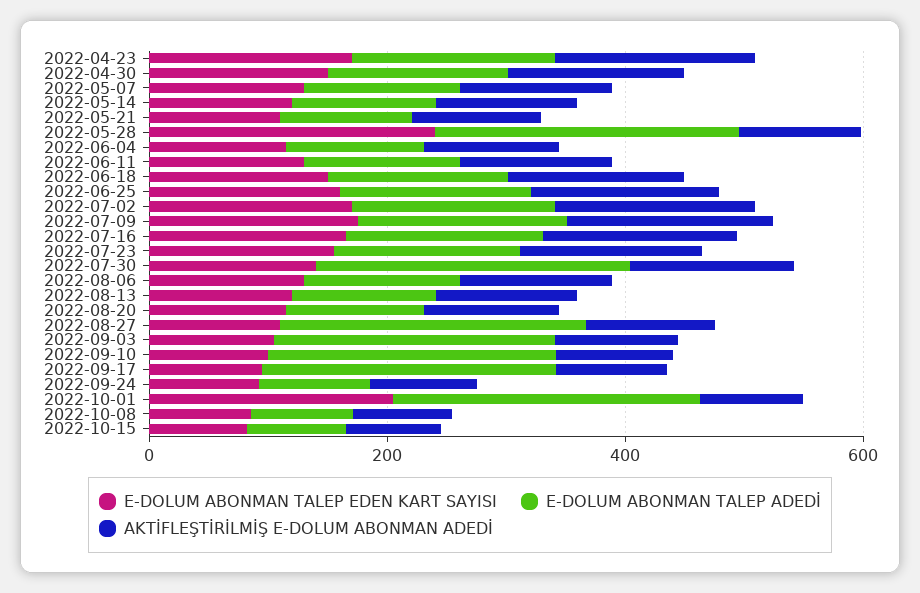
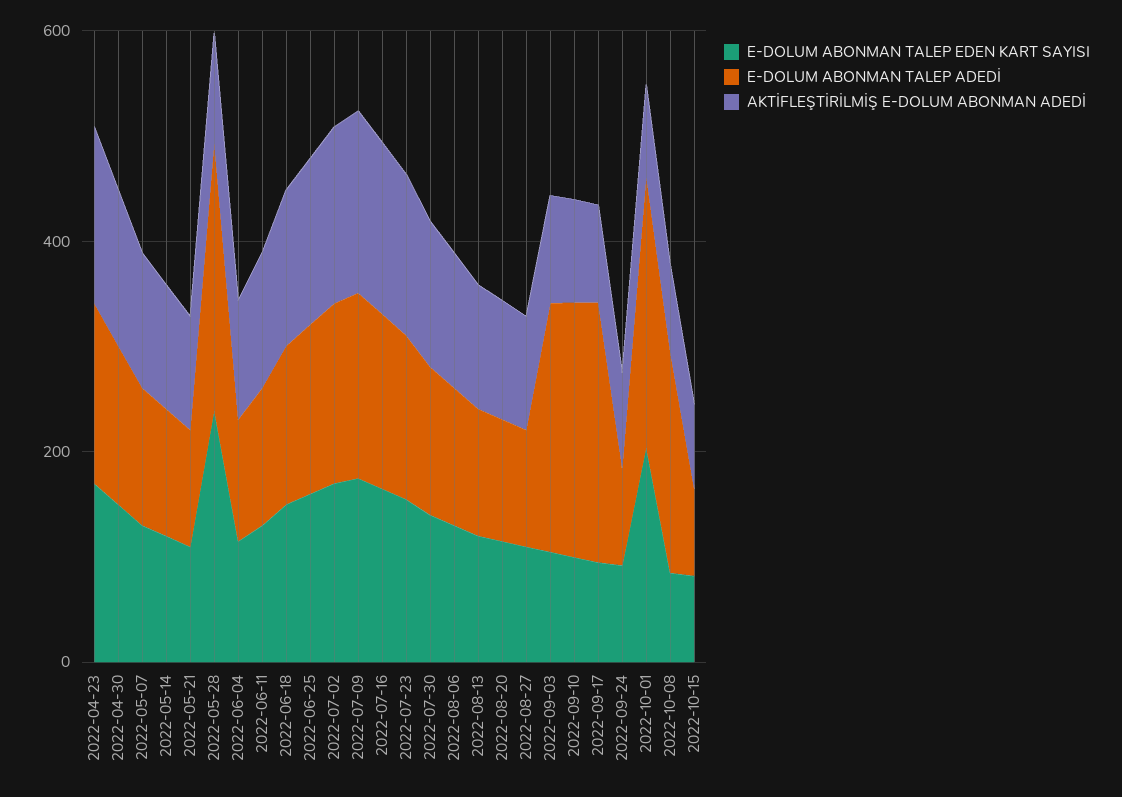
  {
    "E-DOLUM ABONMAN TALEP EDEN KART SAYISI": {
      "2022-04-23": 150,
      "2022-04-30": 150,
      "2022-05-07": 150,
      "2022-05-14": 100,
      "2022-05-21": 100,
      "2022-05-28": 250,
      "2022-06-04": 100,
      "2022-06-11": 150,
      "2022-06-18": 150,
      "2022-06-25": 150,
      "2022-07-02": 150,
      "2022-07-09": 200,
      "2022-07-16": 150,
      "2022-07-23": 150,
      "2022-07-30": 150,
      "2022-08-06": 150,
      "2022-08-13": 100,
      "2022-08-20": 100,
      "2022-08-27": 100,
      "2022-09-03": 100,
      "2022-09-10": 100,
      "2022-09-17": 100,
      "2022-09-24": 100,
      "2022-10-01": 200,
      "2022-10-08": 100,
      "2022-10-15": 100
    },
    "E-DOLUM ABONMAN TALEP ADEDİ": {
      "2022-04-23": 150,
      "2022-04-30": 150,
      "2022-05-07": 150,
      "2022-05-14": 100,
      "2022-05-21": 100,
      "2022-05-28": 250,
      "2022-06-04": 100,
      "2022-06-11": 150,
      "2022-06-18": 150,
      "2022-06-25": 150,
      "2022-07-02": 150,
      "2022-07-09": 200,
      "2022-07-16": 150,
      "2022-07-23": 150,
-     "2022-07-30": 250,
+     "2022-07-30": 150,
      "2022-08-06": 150,
      "2022-08-13": 100,
      "2022-08-20": 100,
-     "2022-08-27": 250,
+     "2022-08-27": 100,
      "2022-09-03": 250,
      "2022-09-10": 250,
      "2022-09-17": 250,
      "2022-09-24": 100,
      "2022-10-01": 250,
-     "2022-10-08": 100,
+     "2022-10-08": 200,
      "2022-10-15": 100
    },
    "AKTİFLEŞTİRİLMİŞ E-DOLUM ABONMAN ADEDİ": {
      "2022-04-23": 150,
      "2022-04-30": 150,
      "2022-05-07": 150,
      "2022-05-14": 100,
      "2022-05-21": 100,
      "2022-05-28": 100,
      "2022-06-04": 100,
      "2022-06-11": 150,
      "2022-06-18": 150,
      "2022-06-25": 150,
      "2022-07-02": 150,
      "2022-07-09": 150,
      "2022-07-16": 150,
      "2022-07-23": 150,
      "2022-07-30": 150,
      "2022-08-06": 150,
      "2022-08-13": 100,
      "2022-08-20": 100,
      "2022-08-27": 100,
      "2022-09-03": 100,
      "2022-09-10": 100,
      "2022-09-17": 100,
      "2022-09-24": 100,
      "2022-10-01": 100,
      "2022-10-08": 100,
      "2022-10-15": 100
    }
  }

